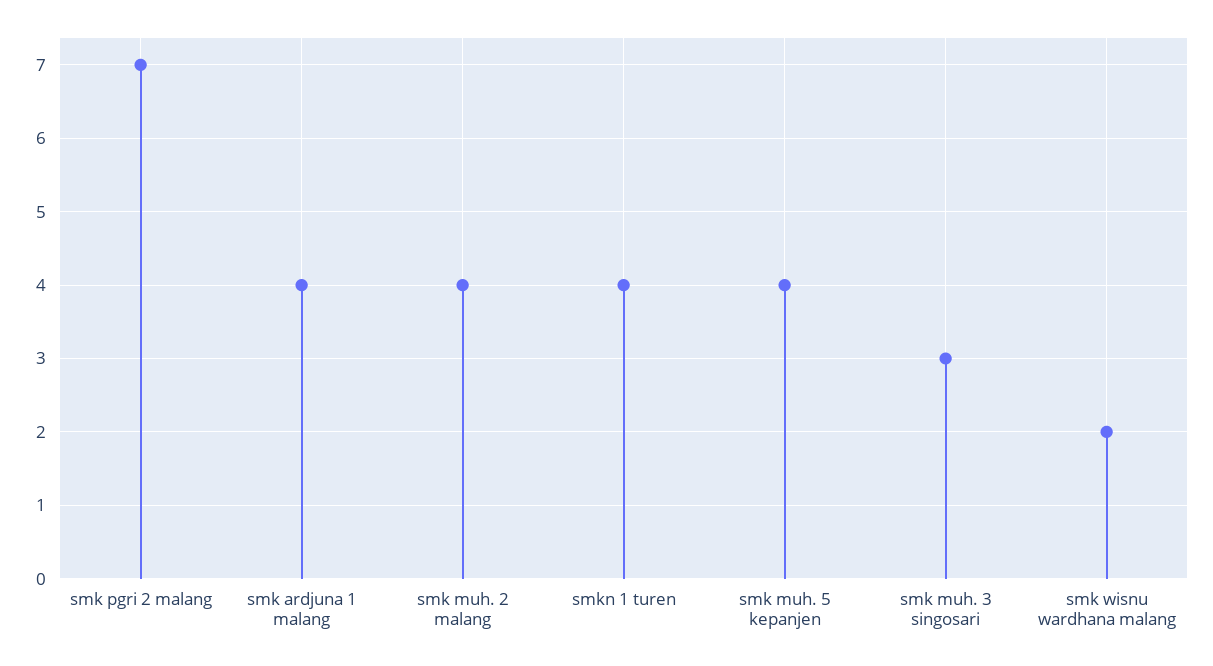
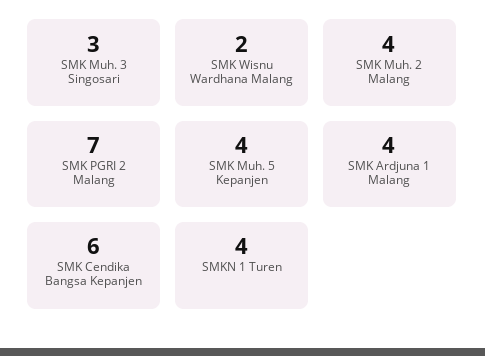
  {
    "smk pgri 2 malang": 7,
    "smk ardjuna 1 malang": 4,
    "smk muh. 2 malang": 4,
    "smkn 1 turen": 4,
    "smk muh. 5 kepanjen": 4,
    "smk muh. 3 singosari": 3,
-   "smk wisnu wardhana malang": 2
+   "smk wisnu wardhana malang": 2,
+   "SMK Cendika Bangsa Kepanjen": 6
  }

